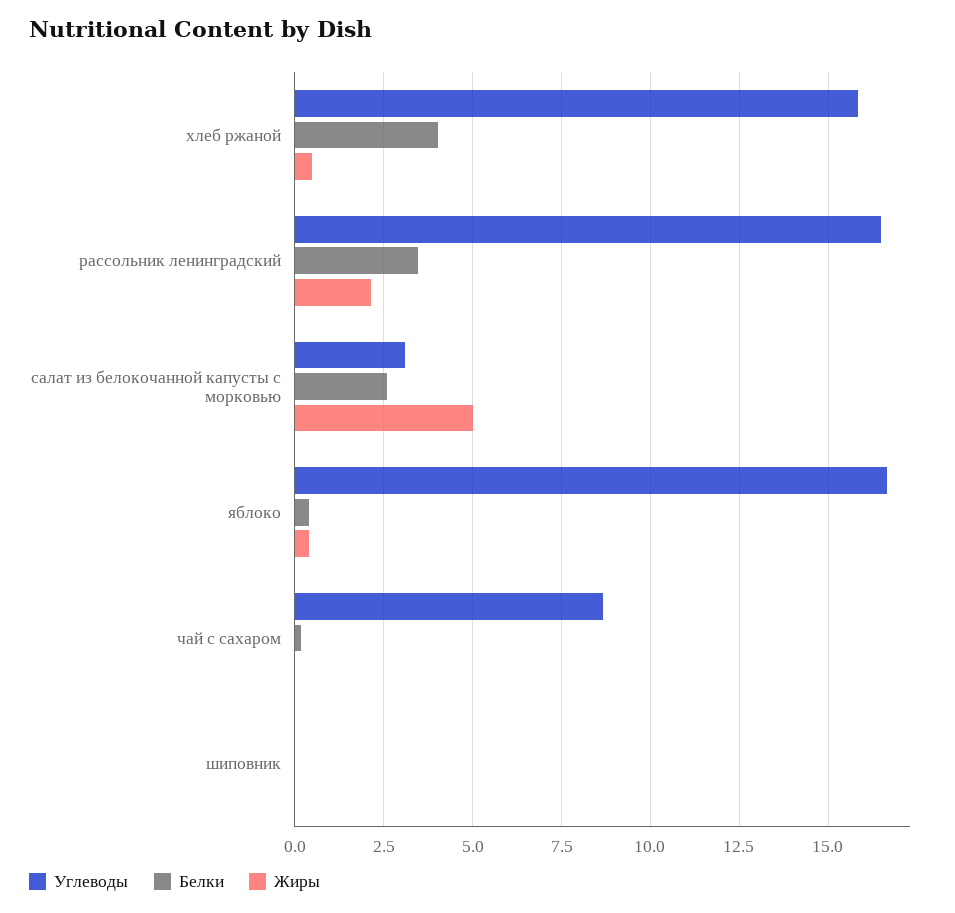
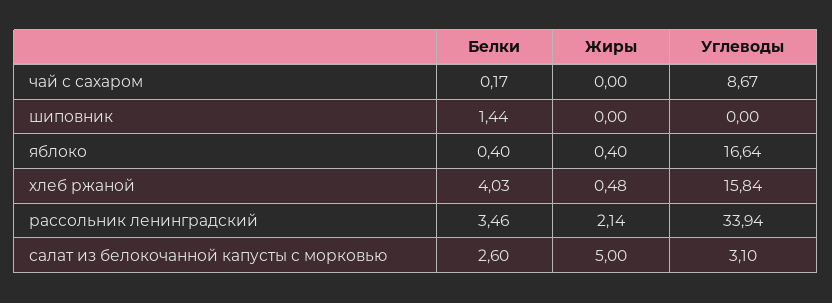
  {
    "Углеводы": {
      "хлеб ржаной": 15.84,
-     "рассольник ленинградский": 16.5,
+     "рассольник ленинградский": 33.94,
      "салат из белокочанной капусты с морковью": 3.1,
      "яблоко": 16.64,
      "чай с сахаром": 8.67,
      "шиповник": 0
    },
    "Белки": {
      "хлеб ржаной": 4.03,
      "рассольник ленинградский": 3.46,
      "салат из белокочанной капусты с морковью": 2.6,
      "яблоко": 0.4,
      "чай с сахаром": 0.17,
-     "шиповник": 0
+     "шиповник": 1.44
    },
    "Жиры": {
      "хлеб ржаной": 0.48,
      "рассольник ленинградский": 2.14,
      "салат из белокочанной капусты с морковью": 5,
      "яблоко": 0.4,
      "чай с сахаром": 0,
      "шиповник": 0
    }
  }

